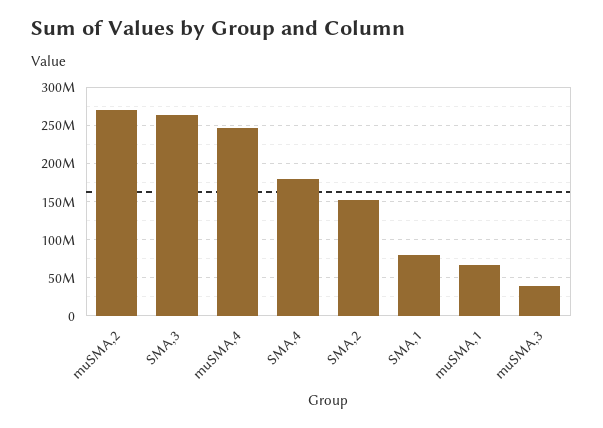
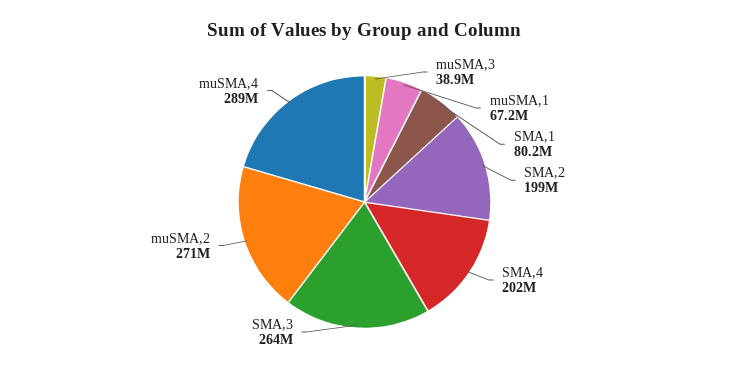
  {
    "muSMA,2": 271000000,
    "SMA,3": 264000000,
-   "muSMA,4": 250000000,
+   "muSMA,4": 289000000,
-   "SMA,4": 180000000,
+   "SMA,4": 202000000,
-   "SMA,2": 150000000,
+   "SMA,2": 199000000,
    "SMA,1": 80200000,
    "muSMA,1": 67200000,
    "muSMA,3": 38900000
  }

